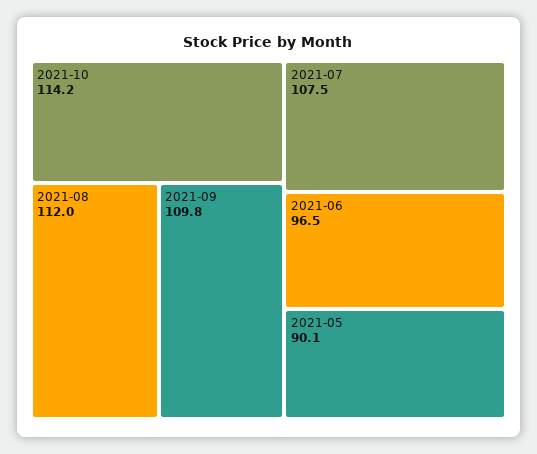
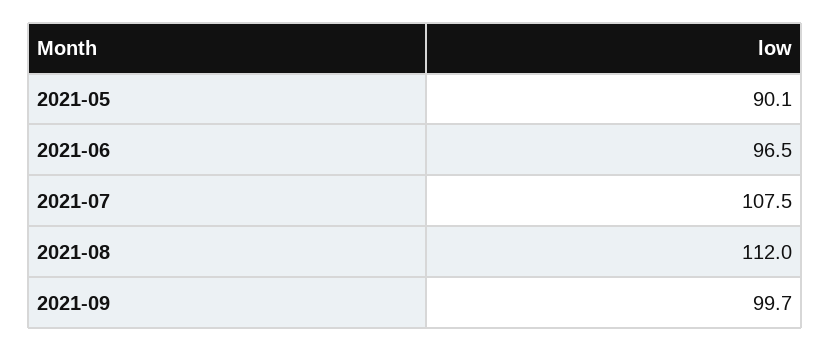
  {
-   "2021-10": 114.2,
    "2021-08": 112,
-   "2021-09": 109.8,
+   "2021-09": 99.7,
    "2021-07": 107.5,
    "2021-06": 96.5,
    "2021-05": 90.1
  }

